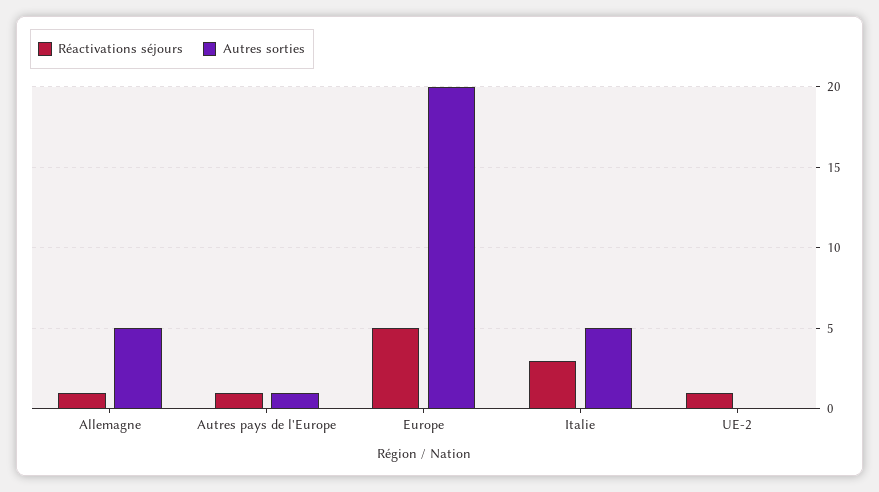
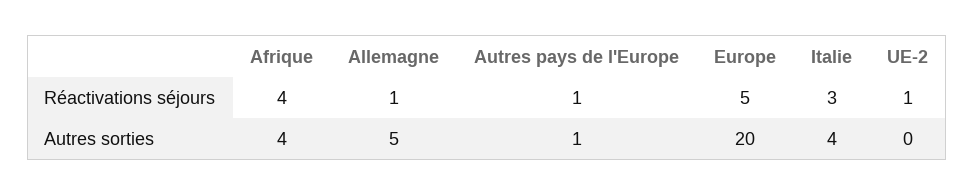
  {
    "Réactivations séjours": {
      "Allemagne": 1,
      "Autres pays de l'Europe": 1,
      "Europe": 5,
      "Italie": 3,
-     "UE-2": 1
+     "UE-2": 1,
+     "Afrique": 4
    },
    "Autres sorties": {
      "Allemagne": 5,
      "Autres pays de l'Europe": 1,
      "Europe": 20,
-     "Italie": 5,
+     "Italie": 4,
-     "UE-2": 0
+     "UE-2": 0,
+     "Afrique": 4
    }
  }

